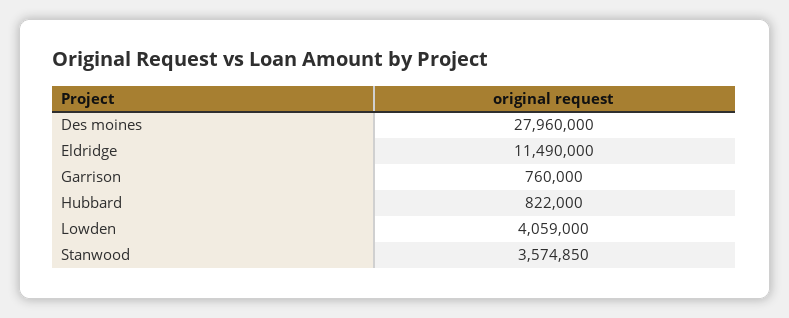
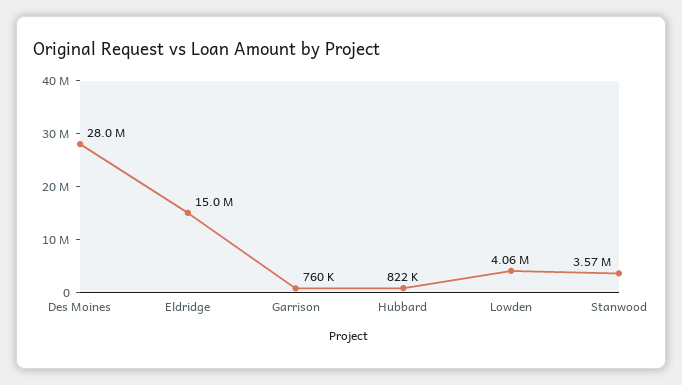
  {
    "Des moines": 27960000,
-   "Eldridge": 11490000,
+   "Eldridge": 15000000,
    "Garrison": 760000,
    "Hubbard": 822000,
    "Lowden": 4059000,
    "Stanwood": 3574850
  }

